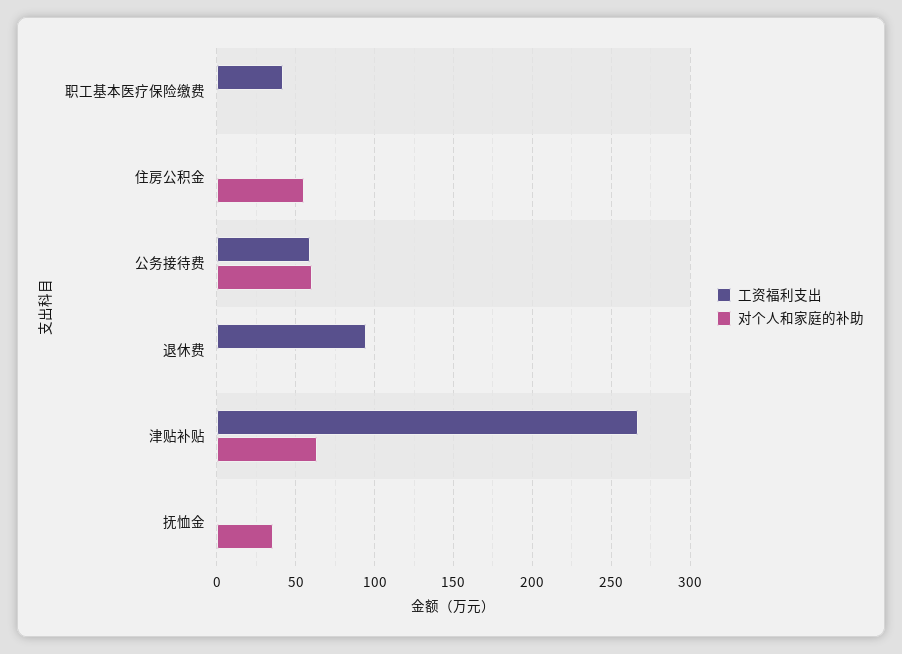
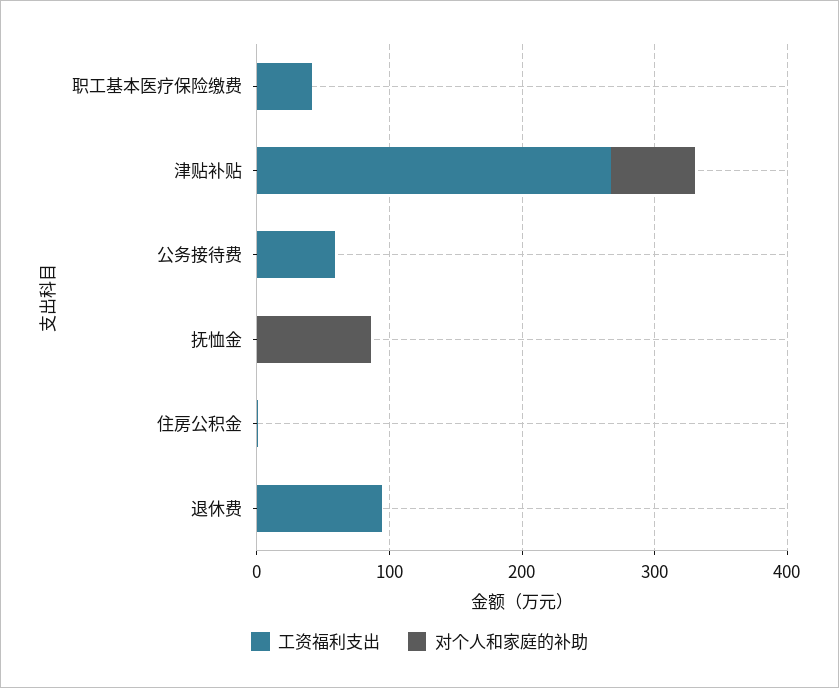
  {
    "工资福利支出": {
      "职工基本医疗保险缴费": 40,
      "住房公积金": 0,
      "公务接待费": 60,
      "退休费": 95,
      "津贴补贴": 265,
      "抚恤金": 0
    },
    "对个人和家庭的补助": {
      "职工基本医疗保险缴费": 0,
-     "住房公积金": 55,
+     "住房公积金": 0,
-     "公务接待费": 60,
+     "公务接待费": 0,
      "退休费": 0,
      "津贴补贴": 65,
-     "抚恤金": 35
+     "抚恤金": 80
    }
  }

